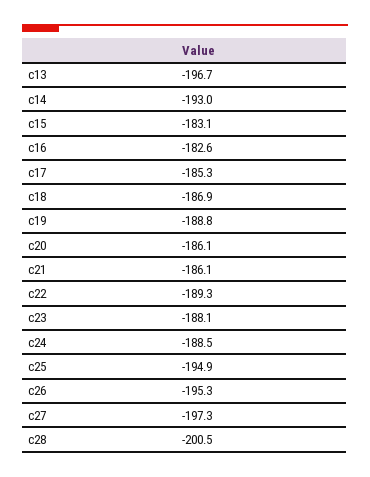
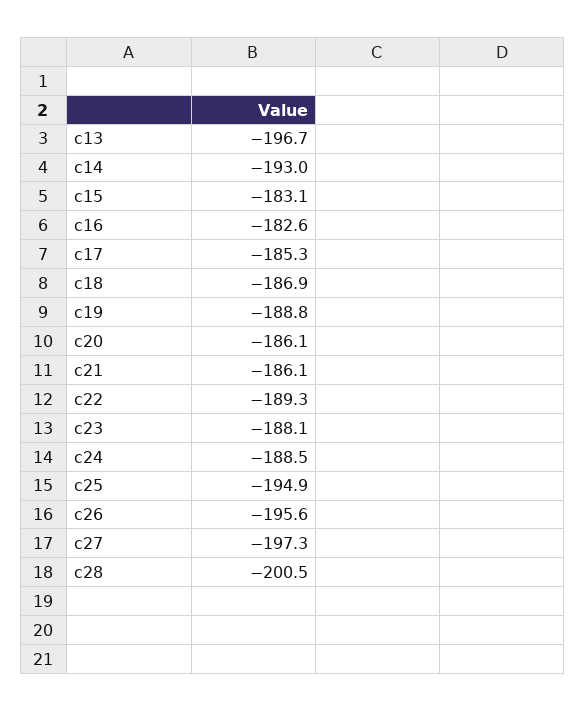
  {
    "c13": -196.7,
    "c14": -193,
    "c15": -183.1,
    "c16": -182.6,
    "c17": -185.3,
    "c18": -186.9,
    "c19": -188.8,
    "c20": -186.1,
    "c21": -186.1,
    "c22": -189.3,
    "c23": -188.1,
    "c24": -188.5,
    "c25": -194.9,
-   "c26": -195.3,
+   "c26": -195.6,
    "c27": -197.3,
    "c28": -200.5
  }

